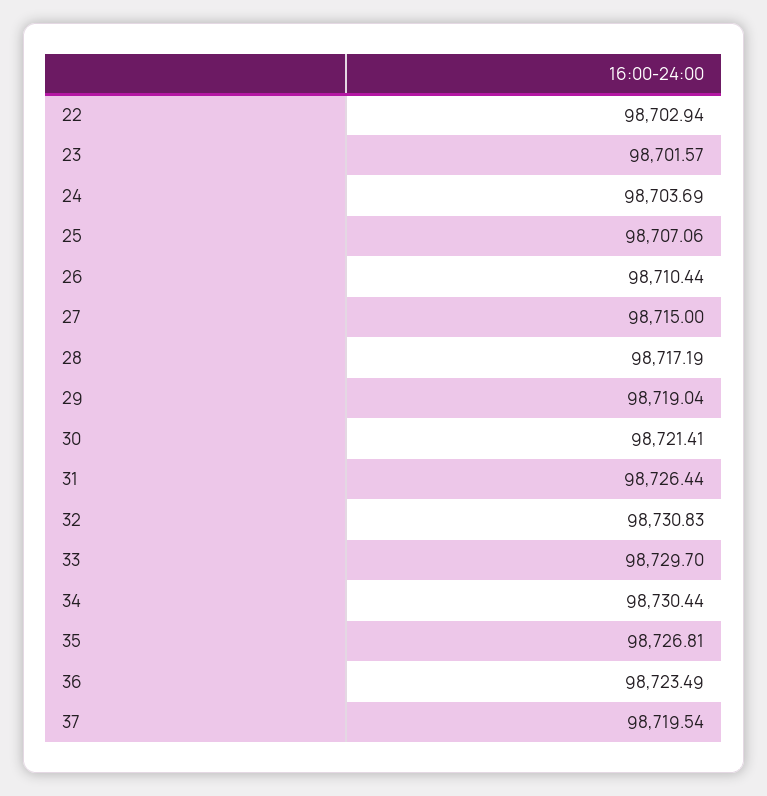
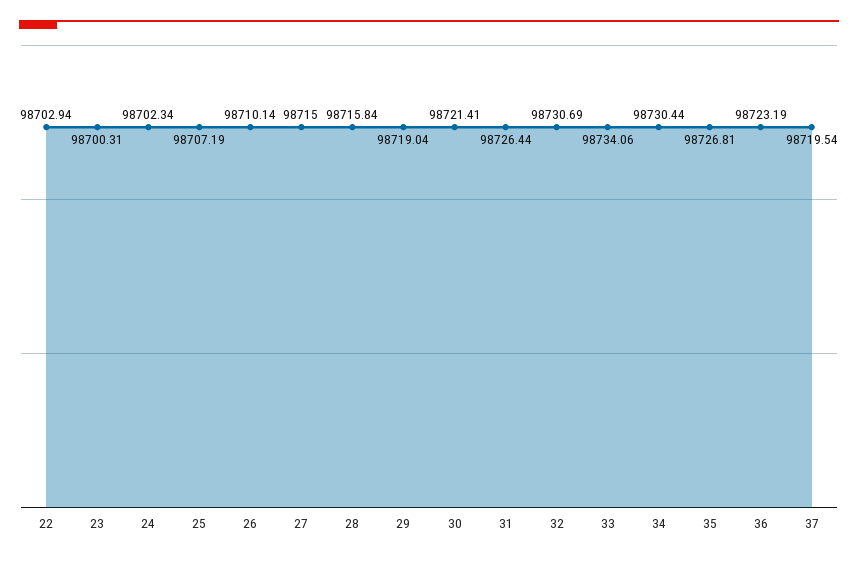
  {
    "22": 98702.94,
-   "23": 98701.57,
+   "23": 98700.31,
-   "24": 98703.69,
+   "24": 98702.34,
-   "25": 98707.06,
+   "25": 98707.19,
-   "26": 98710.44,
+   "26": 98710.14,
    "27": 98715,
-   "28": 98717.19,
+   "28": 98715.84,
    "29": 98719.04,
    "30": 98721.41,
    "31": 98726.44,
-   "32": 98730.83,
+   "32": 98730.69,
-   "33": 98729.7,
+   "33": 98734.06,
    "34": 98730.44,
    "35": 98726.81,
-   "36": 98723.49,
+   "36": 98723.19,
    "37": 98719.54
  }

